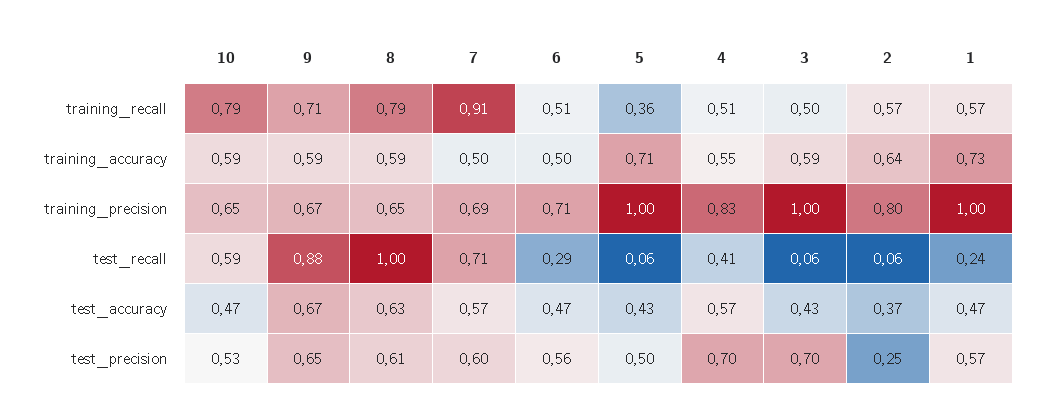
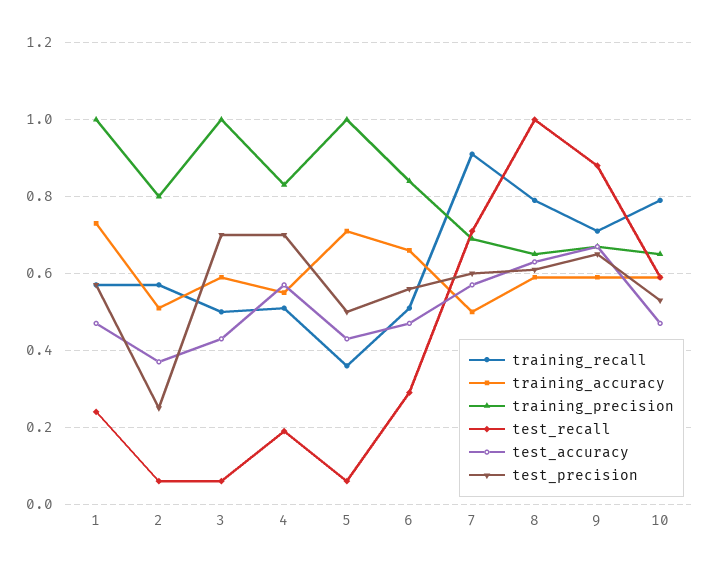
  {
    "training_recall": {
      "10": 0.79,
      "9": 0.71,
      "8": 0.79,
      "7": 0.91,
      "6": 0.51,
      "5": 0.36,
      "4": 0.51,
      "3": 0.5,
      "2": 0.57,
      "1": 0.57
    },
    "training_accuracy": {
      "10": 0.59,
      "9": 0.59,
      "8": 0.59,
      "7": 0.5,
-     "6": 0.5,
+     "6": 0.65,
      "5": 0.71,
      "4": 0.55,
      "3": 0.59,
-     "2": 0.64,
+     "2": 0.5,
      "1": 0.73
    },
    "training_precision": {
      "10": 0.65,
      "9": 0.67,
      "8": 0.65,
      "7": 0.69,
-     "6": 0.71,
+     "6": 0.85,
      "5": 1,
      "4": 0.83,
      "3": 1,
      "2": 0.8,
      "1": 1
    },
    "test_recall": {
      "10": 0.59,
      "9": 0.88,
      "8": 1,
      "7": 0.71,
      "6": 0.29,
      "5": 0.06,
-     "4": 0.41,
+     "4": 0.2,
      "3": 0.06,
      "2": 0.06,
      "1": 0.24
    },
    "test_accuracy": {
      "10": 0.47,
      "9": 0.67,
      "8": 0.63,
      "7": 0.57,
      "6": 0.47,
      "5": 0.43,
      "4": 0.57,
      "3": 0.43,
      "2": 0.37,
      "1": 0.47
    },
    "test_precision": {
      "10": 0.53,
      "9": 0.65,
      "8": 0.61,
      "7": 0.6,
      "6": 0.56,
      "5": 0.5,
      "4": 0.7,
      "3": 0.7,
      "2": 0.25,
      "1": 0.57
    }
  }

